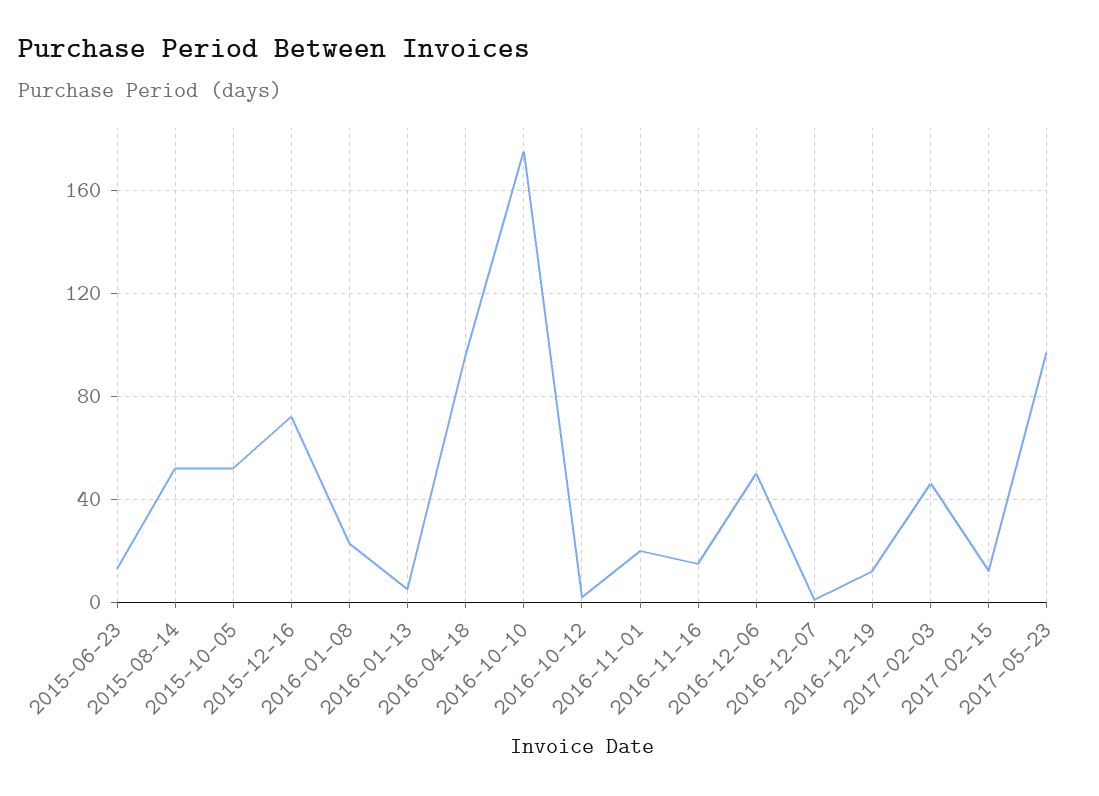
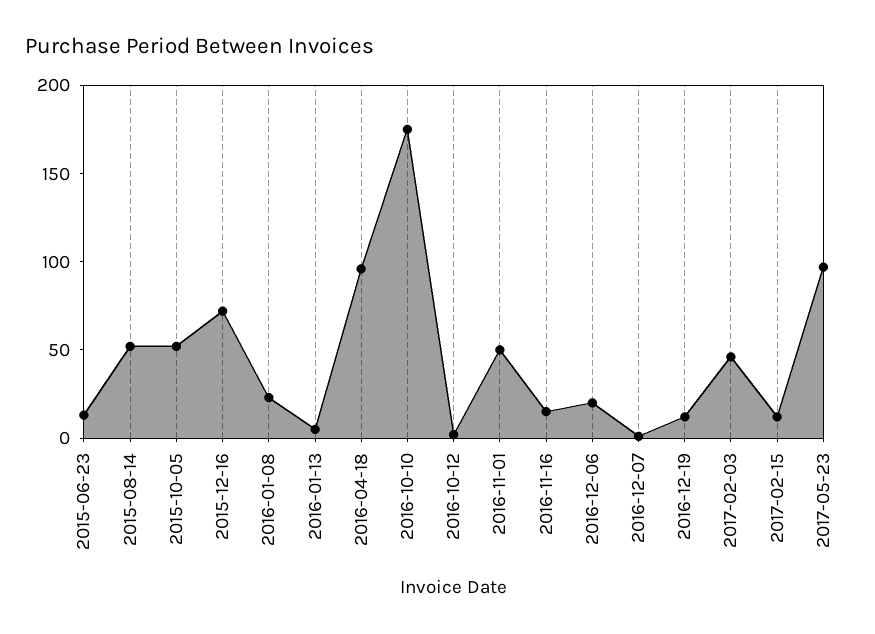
  {
    "2015-06-23": 15,
    "2015-08-14": 50,
    "2015-10-05": 50,
    "2015-12-16": 70,
    "2016-01-08": 25,
    "2016-01-13": 5,
    "2016-04-18": 95,
    "2016-10-10": 175,
    "2016-10-12": 0,
-   "2016-11-01": 20,
+   "2016-11-01": 50,
    "2016-11-16": 15,
-   "2016-12-06": 50,
+   "2016-12-06": 20,
    "2016-12-07": 0,
    "2016-12-19": 10,
    "2017-02-03": 45,
    "2017-02-15": 10,
    "2017-05-23": 95
  }

